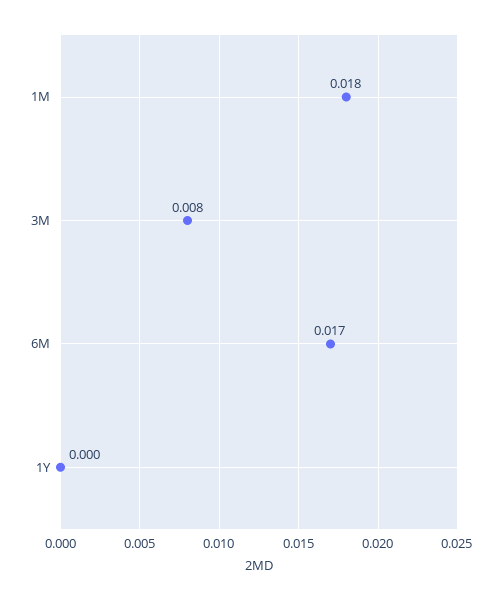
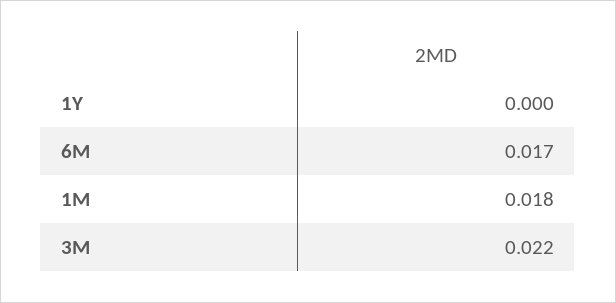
  {
    "1M": 0.018,
-   "3M": 0.008,
+   "3M": 0.022,
    "6M": 0.017,
    "1Y": 0
  }

